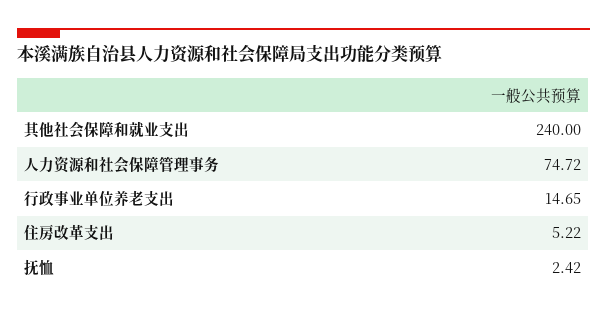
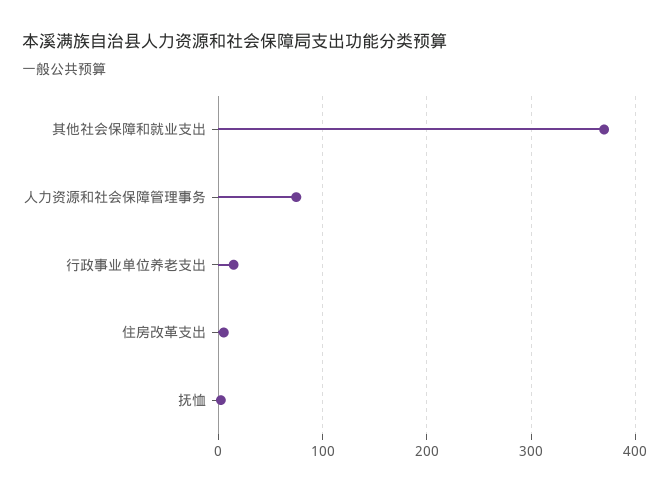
  {
-   "其他社会保障和就业支出": 240,
+   "其他社会保障和就业支出": 370,
    "人力资源和社会保障管理事务": 74.72,
    "行政事业单位养老支出": 14.65,
    "住房改革支出": 5.22,
    "抚恤": 2.42
  }

